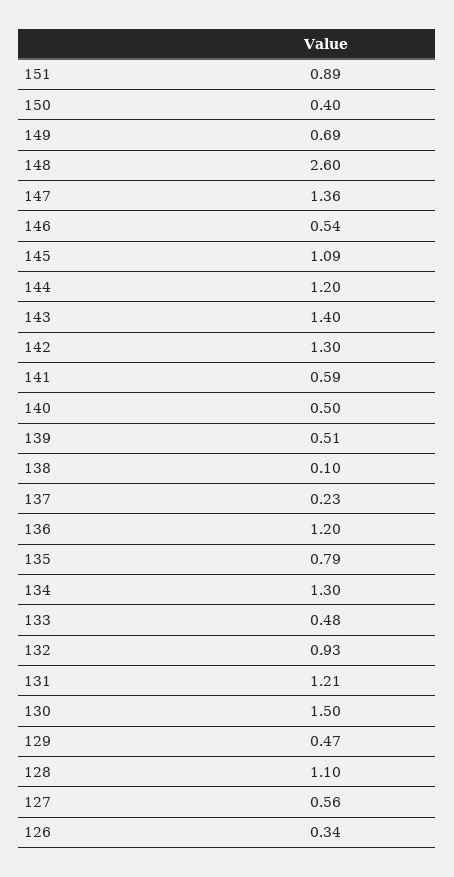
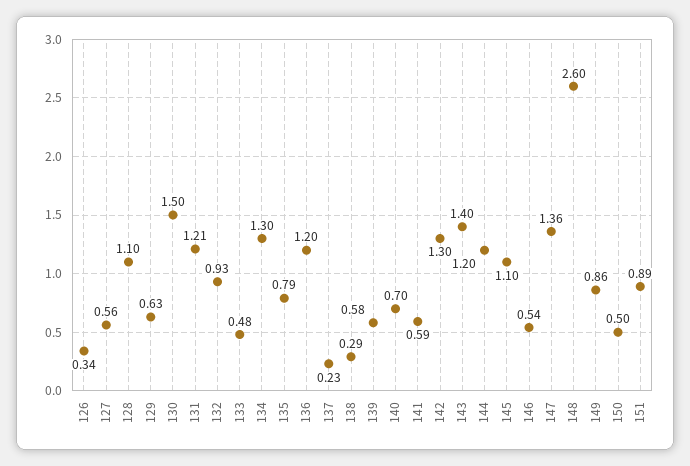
  {
    "151": 0.89,
-   "150": 0.4,
+   "150": 0.5,
-   "149": 0.69,
+   "149": 0.86,
    "148": 2.6,
    "147": 1.36,
    "146": 0.54,
-   "145": 1.09,
+   "145": 1.1,
    "144": 1.2,
    "143": 1.4,
    "142": 1.3,
    "141": 0.59,
-   "140": 0.5,
+   "140": 0.7,
-   "139": 0.51,
+   "139": 0.58,
-   "138": 0.1,
+   "138": 0.29,
    "137": 0.23,
    "136": 1.2,
    "135": 0.79,
    "134": 1.3,
    "133": 0.48,
    "132": 0.93,
    "131": 1.21,
    "130": 1.5,
-   "129": 0.47,
+   "129": 0.63,
    "128": 1.1,
    "127": 0.56,
    "126": 0.34
  }

